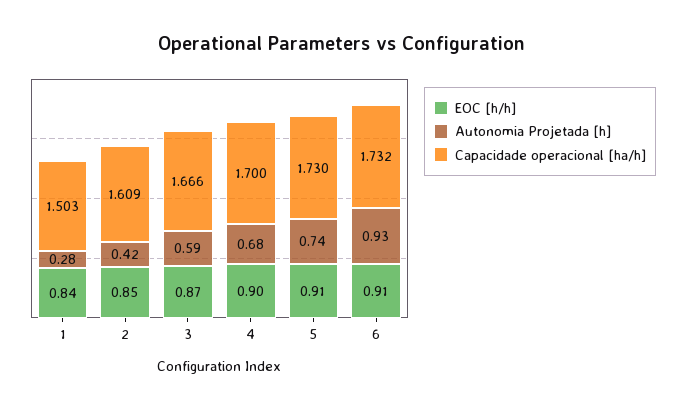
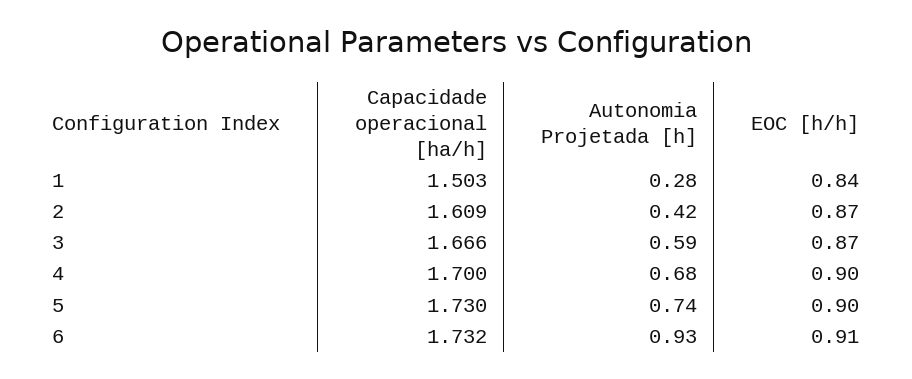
  {
    "EOC [h/h]": {
      "1": 0.84,
-     "2": 0.85,
+     "2": 0.87,
      "3": 0.87,
      "4": 0.9,
-     "5": 0.91,
+     "5": 0.9,
      "6": 0.91
    },
    "Autonomia Projetada [h]": {
      "1": 0.28,
      "2": 0.42,
      "3": 0.59,
      "4": 0.68,
      "5": 0.74,
      "6": 0.93
    },
    "Capacidade operacional [ha/h]": {
      "1": 1.503,
      "2": 1.609,
      "3": 1.666,
      "4": 1.7,
      "5": 1.73,
      "6": 1.732
    }
  }

